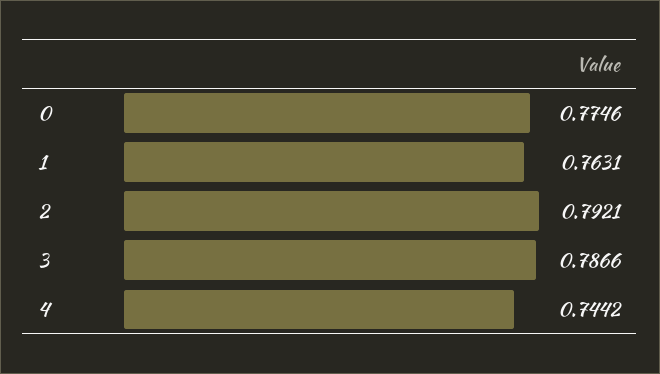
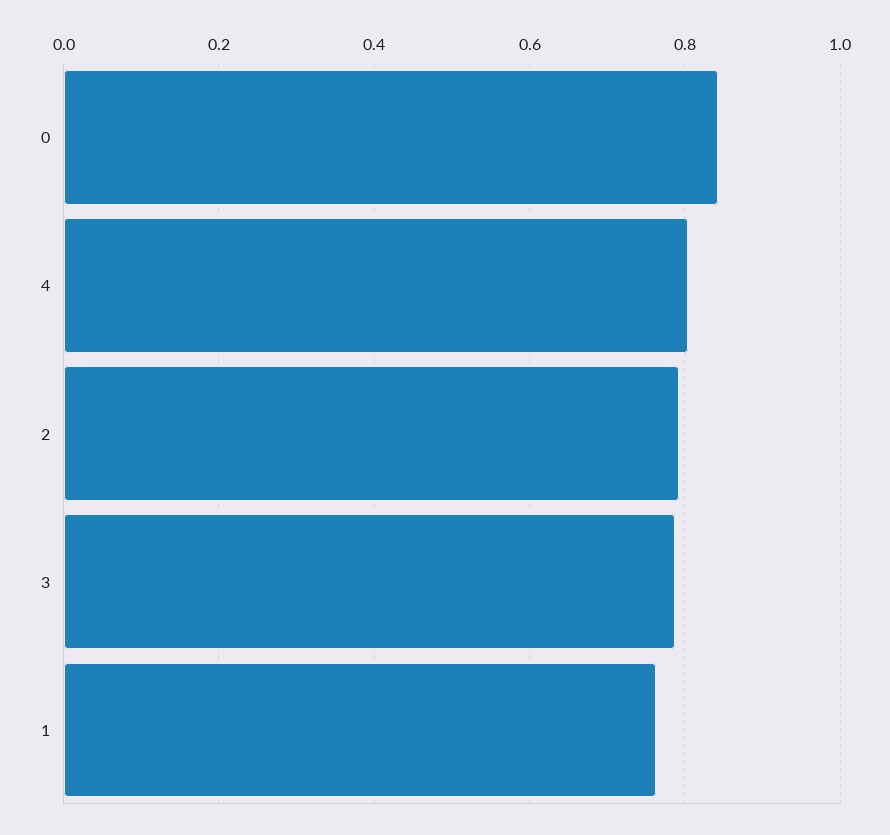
  {
-   "0": 0.7746,
+   "0": 0.84,
    "1": 0.7631,
    "2": 0.7921,
    "3": 0.7866,
-   "4": 0.7442
+   "4": 0.8
  }

